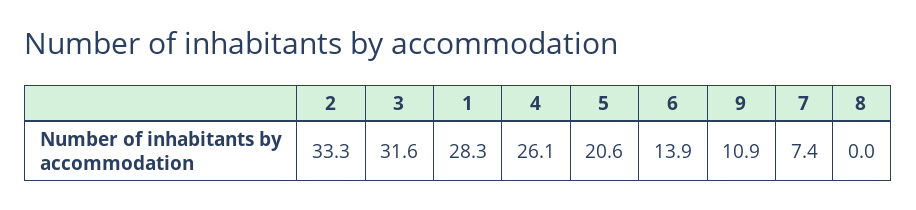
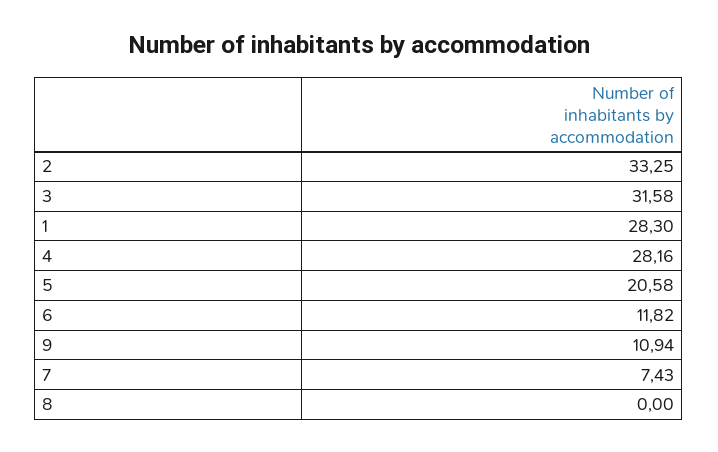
  {
    "2": 33.25,
    "3": 31.58,
    "1": 28.3,
-   "4": 26.1,
+   "4": 28.16,
    "5": 20.58,
-   "6": 13.9,
+   "6": 11.82,
    "9": 10.94,
    "7": 7.43,
    "8": 0
  }

